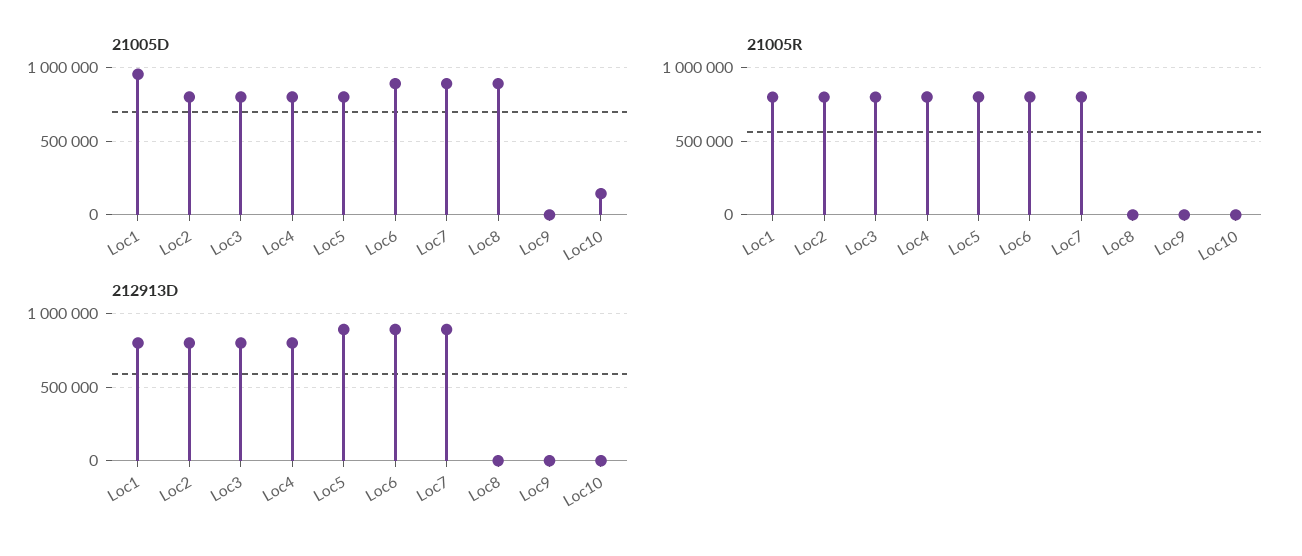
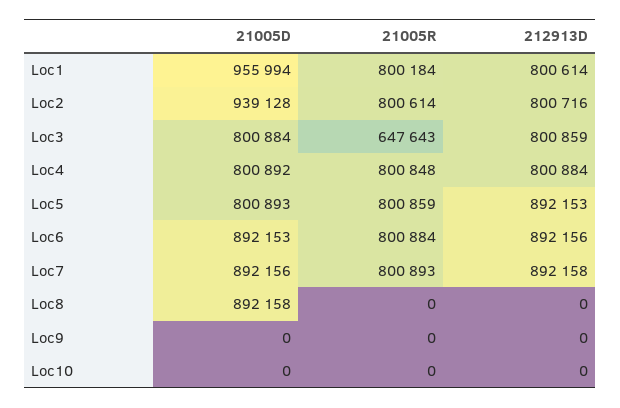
  {
    "21005D": {
      "Loc1": 955994,
-     "Loc2": 800000,
+     "Loc2": 939128,
      "Loc3": 800884,
      "Loc4": 800892,
      "Loc5": 800893,
      "Loc6": 892153,
      "Loc7": 892156,
      "Loc8": 892158,
      "Loc9": 0,
-     "Loc10": 150000
+     "Loc10": 0
    },
    "21005R": {
      "Loc1": 800184,
      "Loc2": 800614,
-     "Loc3": 800000,
+     "Loc3": 647643,
      "Loc4": 800848,
      "Loc5": 800859,
      "Loc6": 800884,
      "Loc7": 800893,
      "Loc8": 0,
      "Loc9": 0,
      "Loc10": 0
    },
    "212913D": {
      "Loc1": 800614,
      "Loc2": 800716,
      "Loc3": 800859,
      "Loc4": 800884,
      "Loc5": 892153,
      "Loc6": 892156,
      "Loc7": 892158,
      "Loc8": 0,
      "Loc9": 0,
      "Loc10": 0
    }
  }

